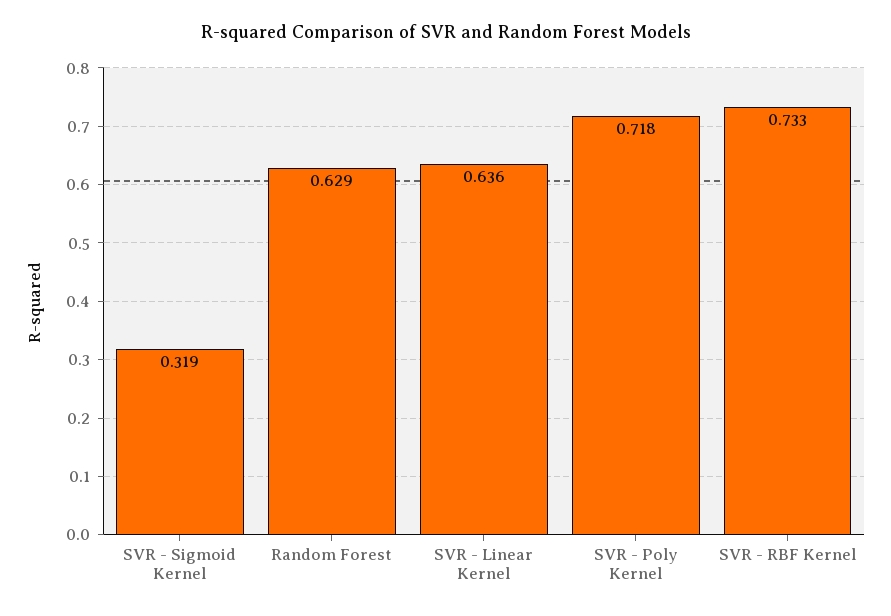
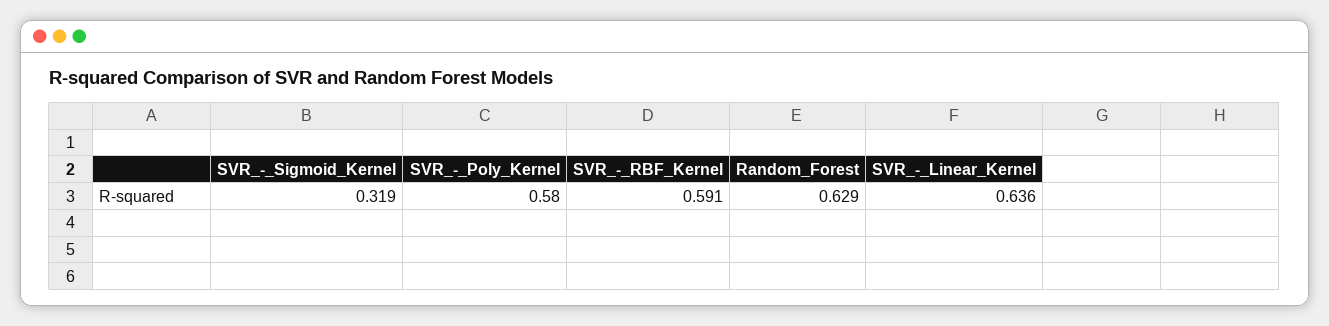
  {
    "SVR - Sigmoid Kernel": 0.319,
    "Random Forest": 0.629,
    "SVR - Linear Kernel": 0.636,
-   "SVR - Poly Kernel": 0.718,
+   "SVR - Poly Kernel": 0.58,
-   "SVR - RBF Kernel": 0.733
+   "SVR - RBF Kernel": 0.591
  }

